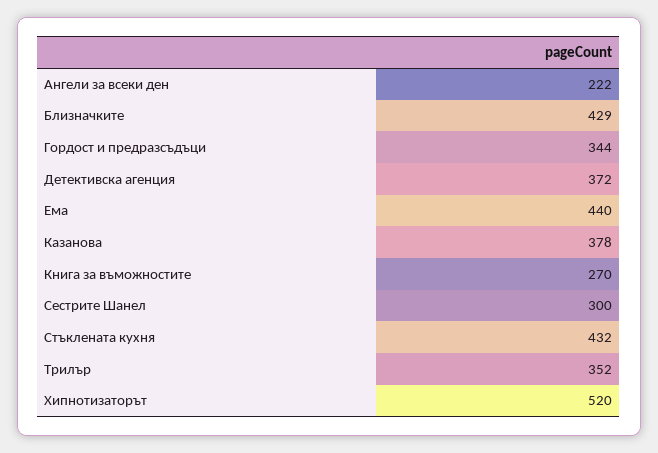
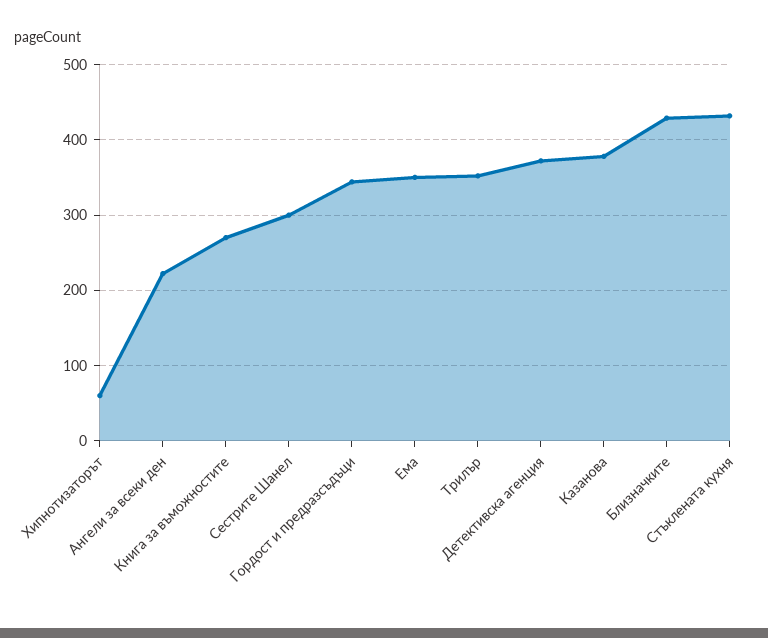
  {
    "Ангели за всеки ден": 222,
    "Близначките": 429,
    "Гордост и предразсъдъци": 344,
    "Детективска агенция": 372,
-   "Ема": 440,
+   "Ема": 350,
    "Казанова": 378,
    "Книга за въможностите": 270,
    "Сестрите Шанел": 300,
    "Стъклената кухня": 432,
    "Трилър": 352,
-   "Хипнотизаторът": 520
+   "Хипнотизаторът": 60
  }

